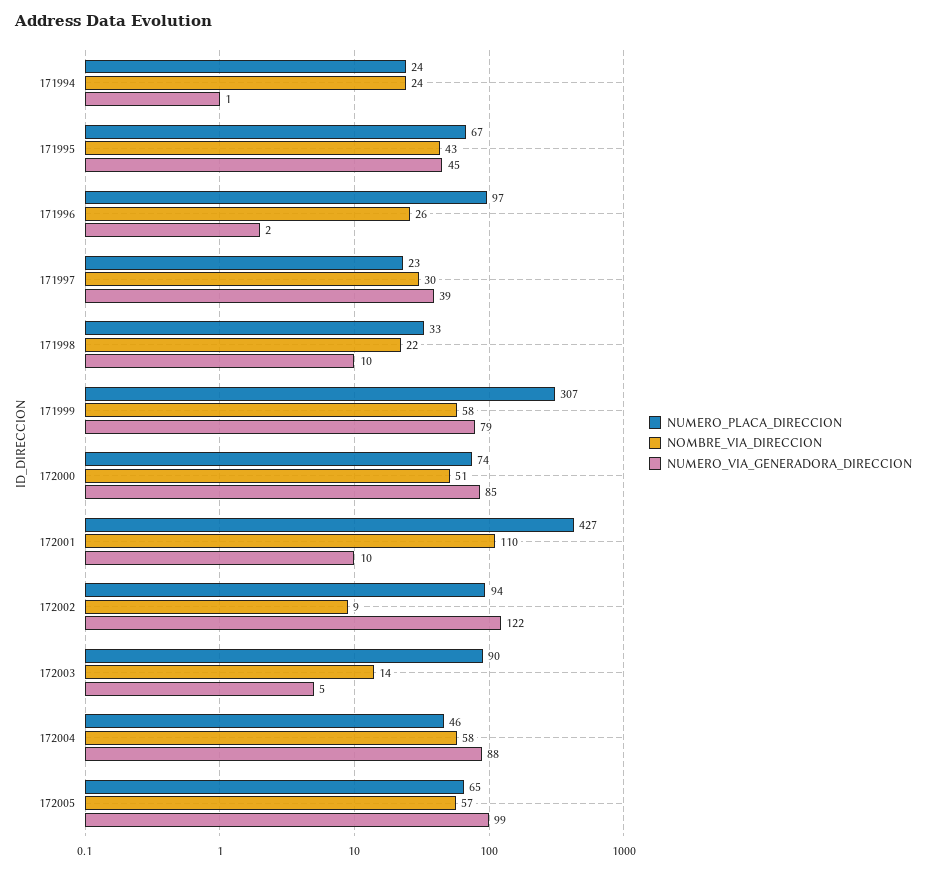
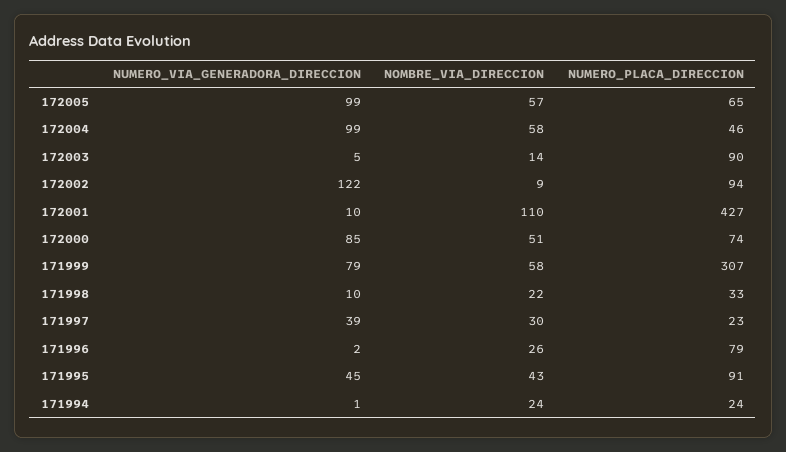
  {
    "NUMERO_PLACA_DIRECCION": {
      "171994": 24,
-     "171995": 67,
+     "171995": 91,
-     "171996": 97,
+     "171996": 79,
      "171997": 23,
      "171998": 33,
      "171999": 307,
      "172000": 74,
      "172001": 427,
      "172002": 94,
      "172003": 90,
      "172004": 46,
      "172005": 65
    },
    "NOMBRE_VIA_DIRECCION": {
      "171994": 24,
      "171995": 43,
      "171996": 26,
      "171997": 30,
      "171998": 22,
      "171999": 58,
      "172000": 51,
      "172001": 110,
      "172002": 9,
      "172003": 14,
      "172004": 58,
      "172005": 57
    },
    "NUMERO_VIA_GENERADORA_DIRECCION": {
      "171994": 1,
      "171995": 45,
      "171996": 2,
      "171997": 39,
      "171998": 10,
      "171999": 79,
      "172000": 85,
      "172001": 10,
      "172002": 122,
      "172003": 5,
-     "172004": 88,
+     "172004": 99,
      "172005": 99
    }
  }

